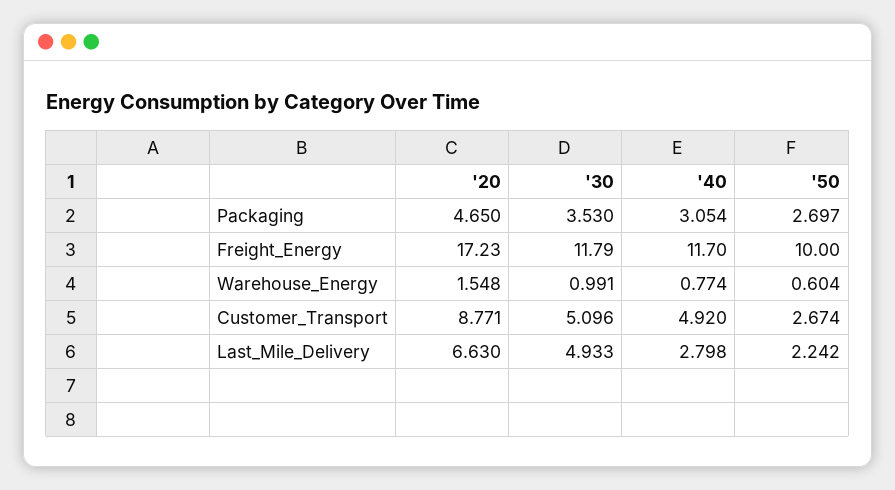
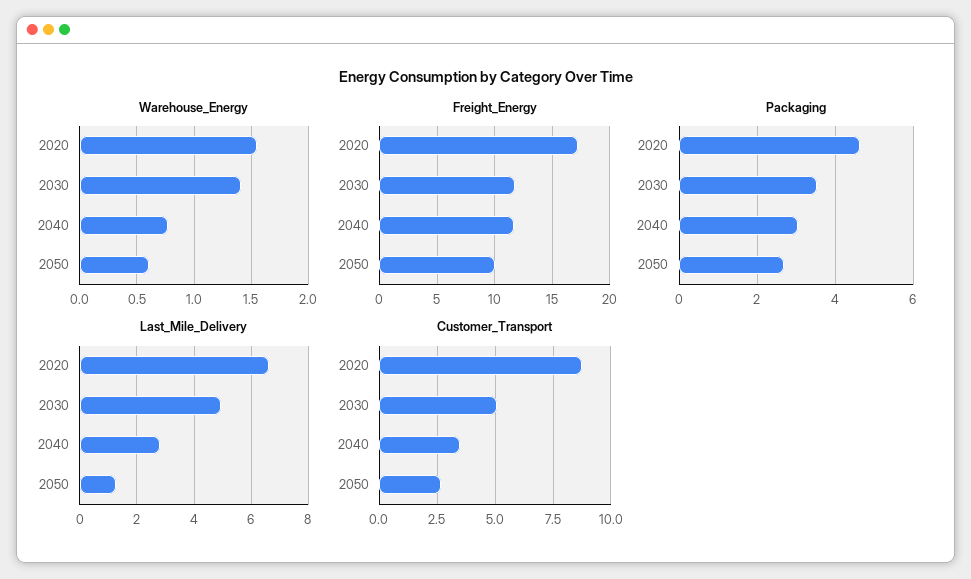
  {
    "Packaging": {
      "'20": 4.65,
      "'30": 3.53,
      "'40": 3.054,
      "'50": 2.697
    },
    "Freight_Energy": {
      "'20": 17.23,
      "'30": 11.79,
      "'40": 11.7,
      "'50": 10
    },
    "Warehouse_Energy": {
      "'20": 1.548,
-     "'30": 0.991,
+     "'30": 1.4,
      "'40": 0.774,
      "'50": 0.604
    },
    "Customer_Transport": {
      "'20": 8.771,
      "'30": 5.096,
-     "'40": 4.92,
+     "'40": 3.5,
      "'50": 2.674
    },
    "Last_Mile_Delivery": {
      "'20": 6.63,
      "'30": 4.933,
      "'40": 2.798,
-     "'50": 2.242
+     "'50": 1.25
    }
  }

